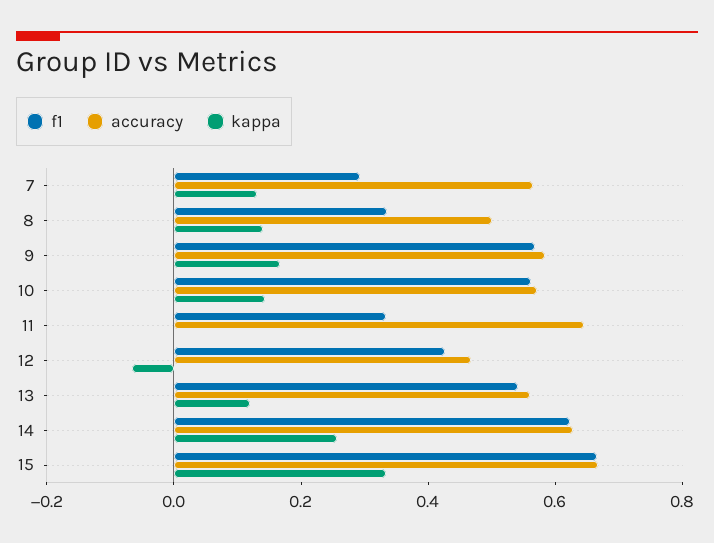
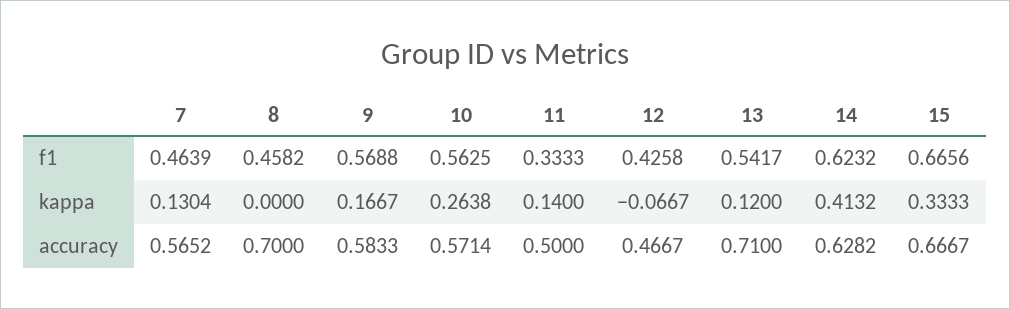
  {
    "f1": {
-     "7": 0.3,
+     "7": 0.4639,
-     "8": 0.35,
+     "8": 0.4582,
      "9": 0.5688,
      "10": 0.5625,
      "11": 0.3333,
      "12": 0.4258,
      "13": 0.5417,
      "14": 0.6232,
      "15": 0.6656
    },
    "accuracy": {
      "7": 0.5652,
-     "8": 0.5,
+     "8": 0.7,
      "9": 0.5833,
      "10": 0.5714,
-     "11": 0.65,
+     "11": 0.5,
      "12": 0.4667,
-     "13": 0.55,
+     "13": 0.71,
      "14": 0.6282,
      "15": 0.6667
    },
    "kappa": {
      "7": 0.1304,
-     "8": 0.15,
+     "8": 0,
      "9": 0.1667,
-     "10": 0.15,
+     "10": 0.2638,
-     "11": 0,
+     "11": 0.14,
      "12": -0.0667,
      "13": 0.12,
-     "14": 0.25,
+     "14": 0.4132,
      "15": 0.3333
    }
  }

